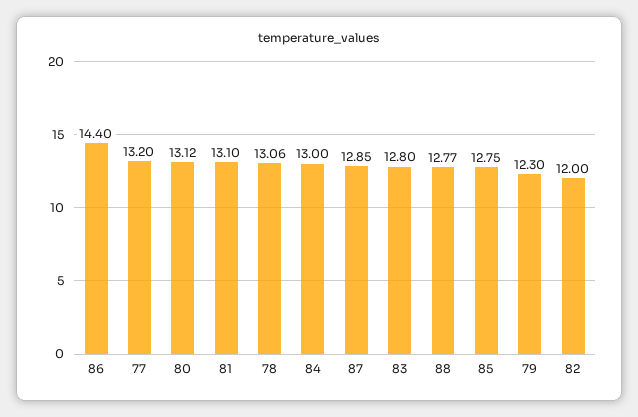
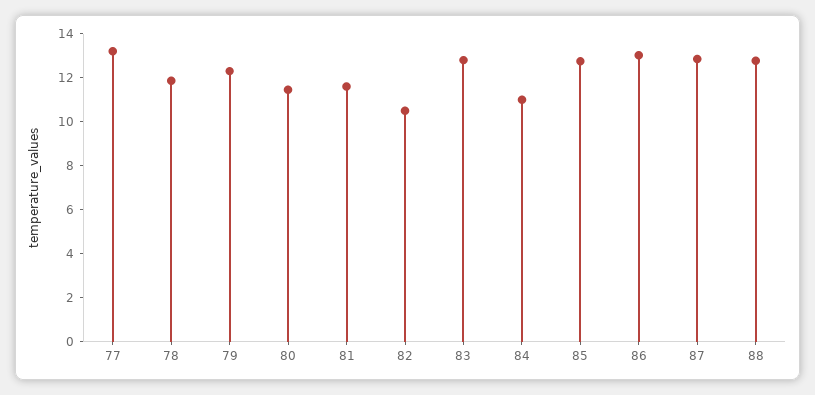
  {
-   "86": 14.4,
+   "86": 13,
    "77": 13.2,
-   "80": 13.12,
+   "80": 11.5,
-   "81": 13.1,
+   "81": 11.5,
-   "78": 13.06,
+   "78": 12,
-   "84": 13,
+   "84": 11,
    "87": 12.85,
    "83": 12.8,
    "88": 12.77,
    "85": 12.75,
    "79": 12.3,
-   "82": 12
+   "82": 10.5
  }

